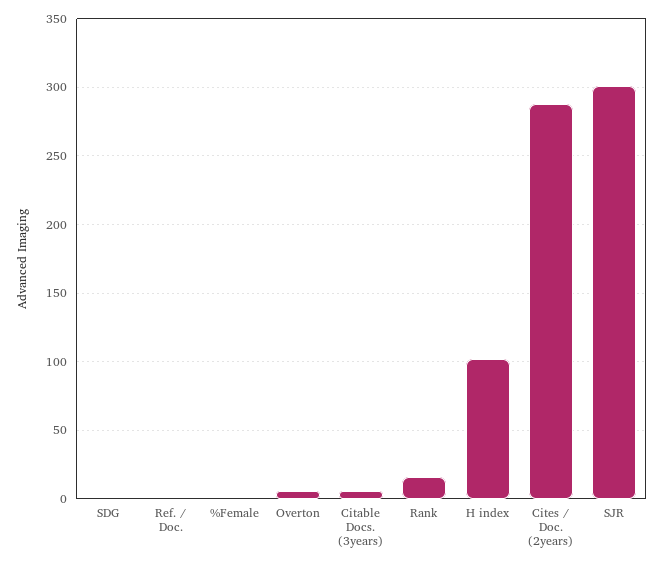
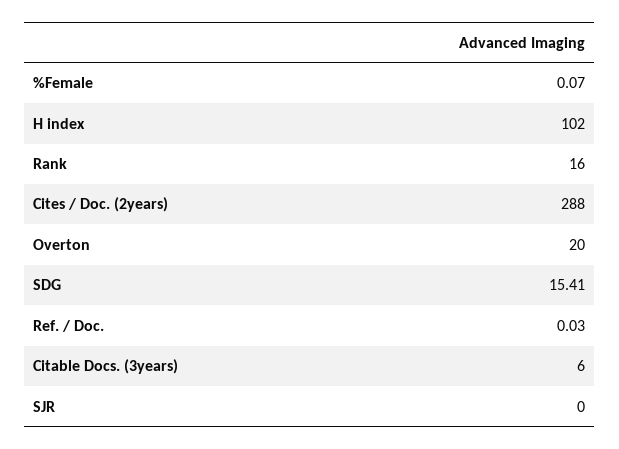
  {
-   "SDG": 0,
+   "SDG": 15.41,
    "Ref. / Doc.": 0.03,
    "%Female": 0.07,
-   "Overton": 5,
+   "Overton": 20,
    "Citable Docs. (3years)": 6,
    "Rank": 16,
    "H index": 102,
    "Cites / Doc. (2years)": 288,
-   "SJR": 300
+   "SJR": 0
  }

